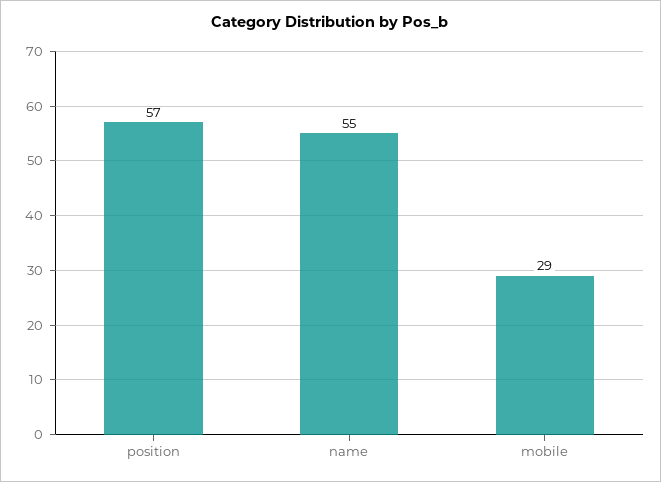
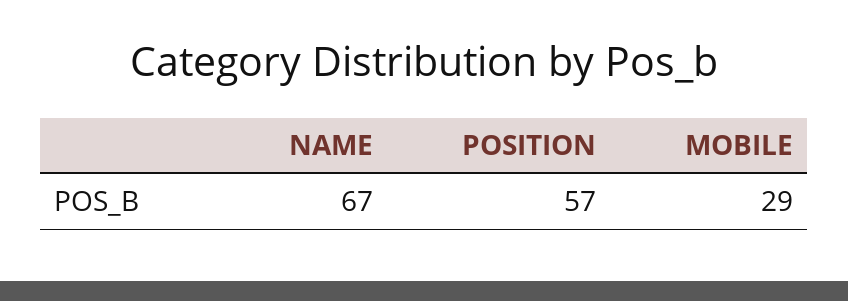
  {
    "position": 57,
-   "name": 55,
+   "name": 67,
    "mobile": 29
  }

